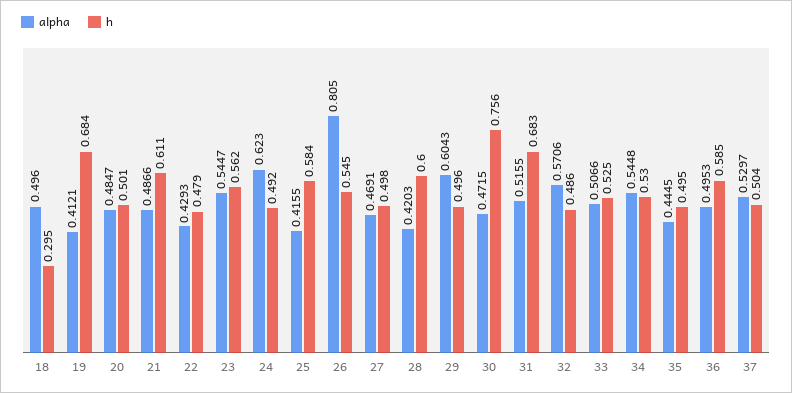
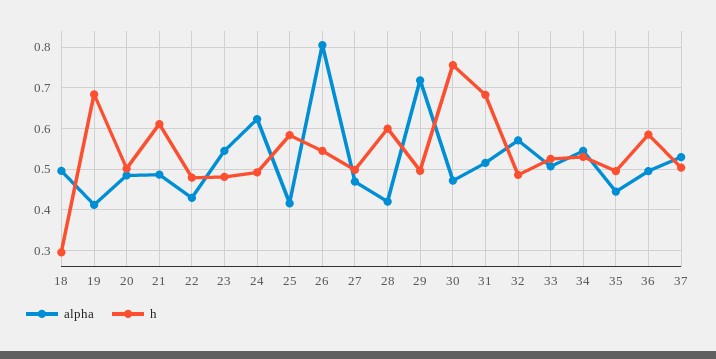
  {
    "alpha": {
      "18": 0.496,
      "19": 0.4121,
      "20": 0.4847,
      "21": 0.4866,
      "22": 0.4293,
      "23": 0.5447,
      "24": 0.623,
      "25": 0.4155,
      "26": 0.805,
      "27": 0.4691,
      "28": 0.4203,
-     "29": 0.6043,
+     "29": 0.72,
      "30": 0.4715,
      "31": 0.5155,
      "32": 0.5706,
      "33": 0.5066,
      "34": 0.5448,
      "35": 0.4445,
      "36": 0.4953,
      "37": 0.5297
    },
    "h": {
      "18": 0.295,
      "19": 0.684,
      "20": 0.501,
      "21": 0.611,
      "22": 0.479,
-     "23": 0.562,
+     "23": 0.48,
      "24": 0.492,
      "25": 0.584,
      "26": 0.545,
      "27": 0.498,
      "28": 0.6,
      "29": 0.496,
      "30": 0.756,
      "31": 0.683,
      "32": 0.486,
      "33": 0.525,
      "34": 0.53,
      "35": 0.495,
      "36": 0.585,
      "37": 0.504
    }
  }

